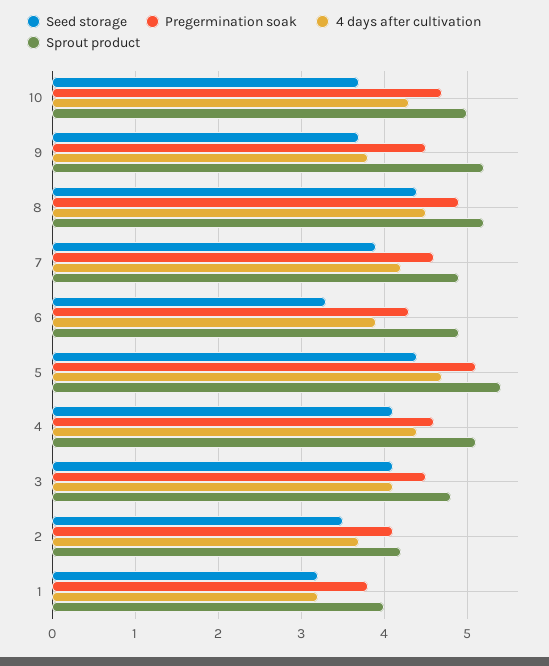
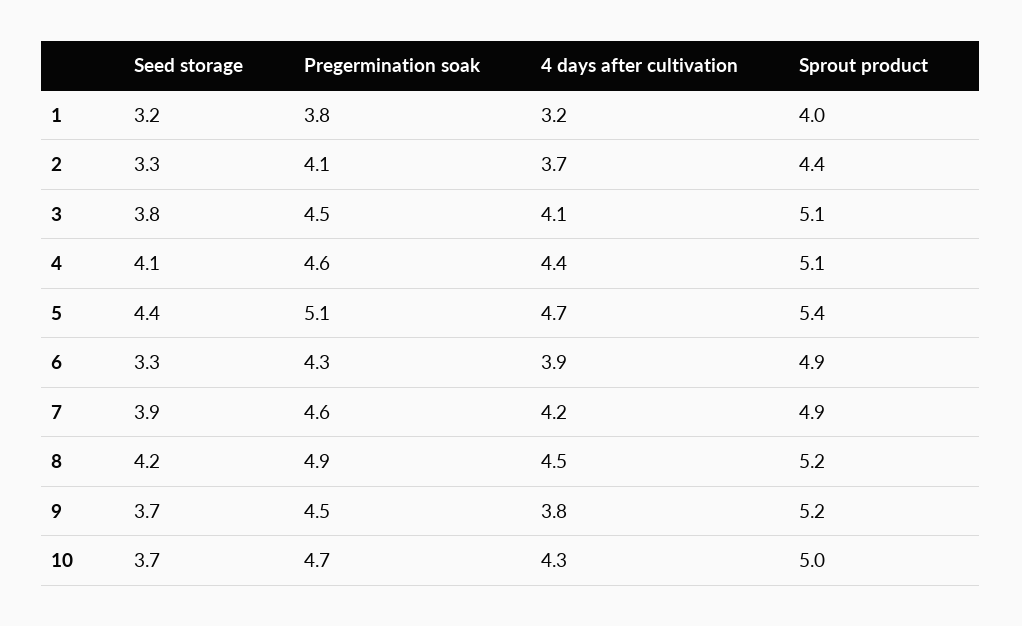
  {
    "Seed storage": {
      "10": 3.7,
      "9": 3.7,
-     "8": 4.4,
+     "8": 4.2,
      "7": 3.9,
      "6": 3.3,
      "5": 4.4,
      "4": 4.1,
-     "3": 4.1,
+     "3": 3.8,
-     "2": 3.5,
+     "2": 3.3,
      "1": 3.2
    },
    "Pregermination soak": {
      "10": 4.7,
      "9": 4.5,
      "8": 4.9,
      "7": 4.6,
      "6": 4.3,
      "5": 5.1,
      "4": 4.6,
      "3": 4.5,
      "2": 4.1,
      "1": 3.8
    },
    "4 days after cultivation": {
      "10": 4.3,
      "9": 3.8,
      "8": 4.5,
      "7": 4.2,
      "6": 3.9,
      "5": 4.7,
      "4": 4.4,
      "3": 4.1,
      "2": 3.7,
      "1": 3.2
    },
    "Sprout product": {
      "10": 5,
      "9": 5.2,
      "8": 5.2,
      "7": 4.9,
      "6": 4.9,
      "5": 5.4,
      "4": 5.1,
-     "3": 4.8,
+     "3": 5.1,
-     "2": 4.2,
+     "2": 4.4,
      "1": 4
    }
  }

